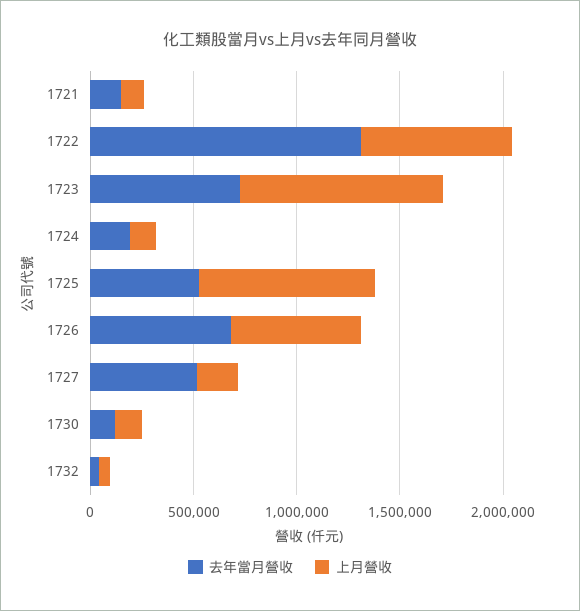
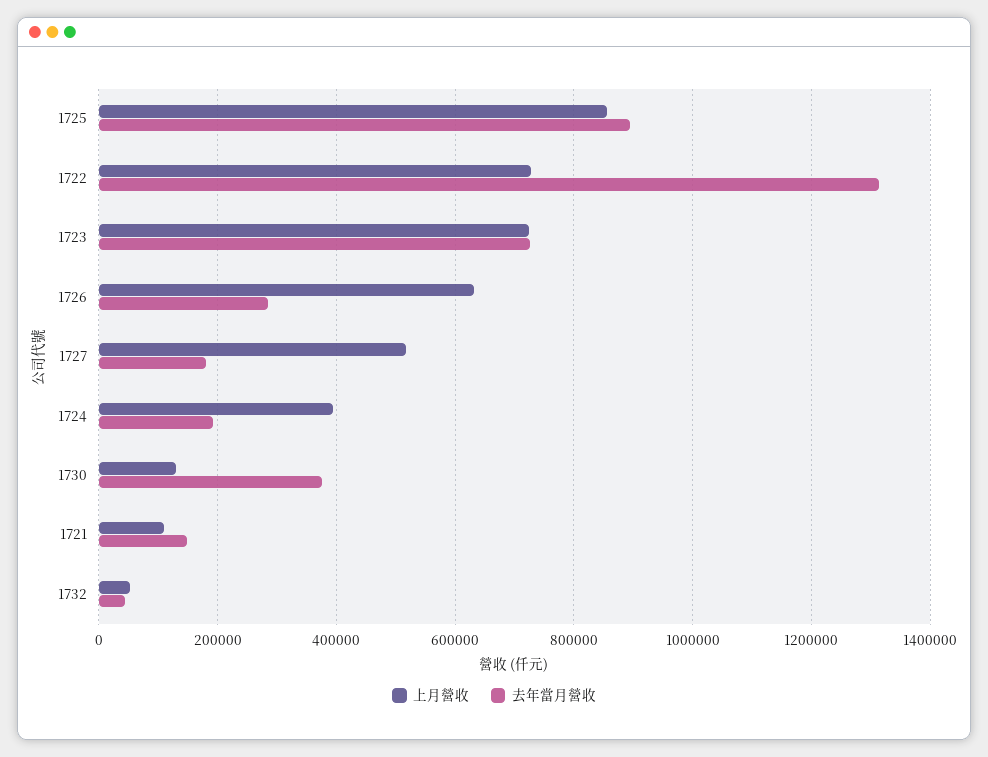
  {
    "去年當月營收": {
      "1721": 140000,
      "1722": 1320000,
      "1723": 720000,
      "1724": 200000,
-     "1725": 500000,
+     "1725": 900000,
-     "1726": 700000,
+     "1726": 280000,
-     "1727": 500000,
+     "1727": 180000,
-     "1730": 100000,
+     "1730": 380000,
      "1732": 40000
    },
    "上月營收": {
      "1721": 120000,
      "1722": 720000,
-     "1723": 1000000,
+     "1723": 720000,
-     "1724": 100000,
+     "1724": 400000,
      "1725": 860000,
      "1726": 640000,
-     "1727": 200000,
+     "1727": 520000,
      "1730": 140000,
      "1732": 60000
    }
  }

